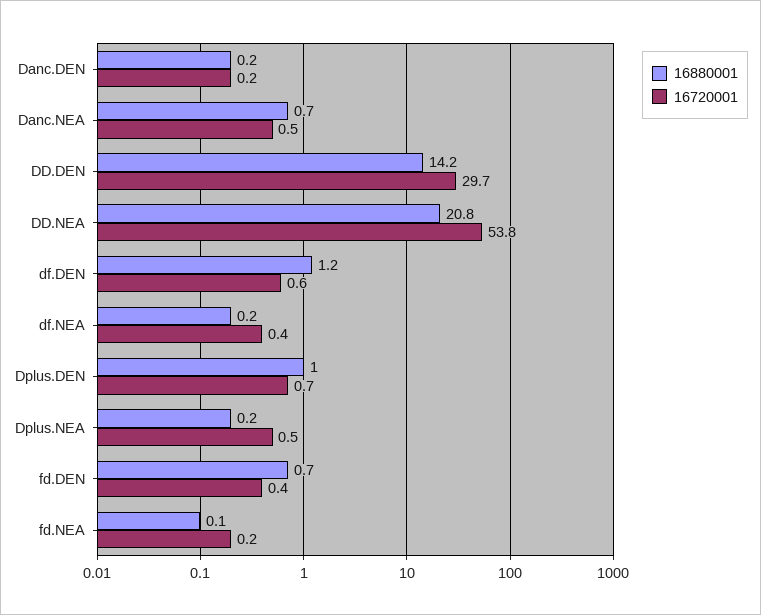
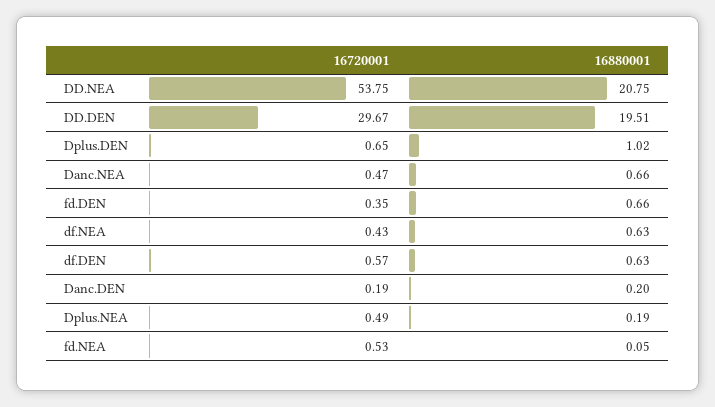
  {
    "16880001": {
      "Danc.DEN": 0.2,
      "Danc.NEA": 0.66,
-     "DD.DEN": 14.2,
+     "DD.DEN": 19.51,
      "DD.NEA": 20.75,
-     "df.DEN": 1.2,
+     "df.DEN": 0.63,
-     "df.NEA": 0.2,
+     "df.NEA": 0.63,
      "Dplus.DEN": 1.02,
      "Dplus.NEA": 0.19,
      "fd.DEN": 0.66,
      "fd.NEA": 0.05
    },
    "16720001": {
      "Danc.DEN": 0.19,
      "Danc.NEA": 0.47,
      "DD.DEN": 29.67,
      "DD.NEA": 53.75,
      "df.DEN": 0.57,
      "df.NEA": 0.43,
      "Dplus.DEN": 0.65,
      "Dplus.NEA": 0.49,
      "fd.DEN": 0.35,
-     "fd.NEA": 0.2
+     "fd.NEA": 0.53
    }
  }

